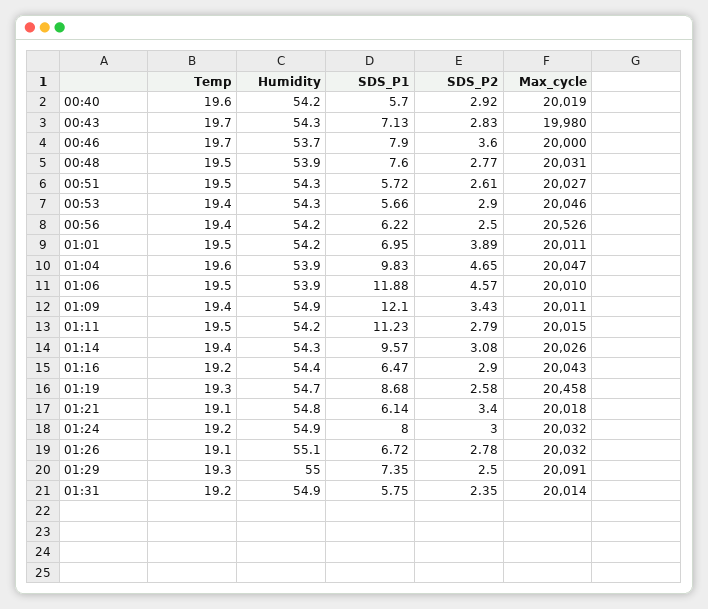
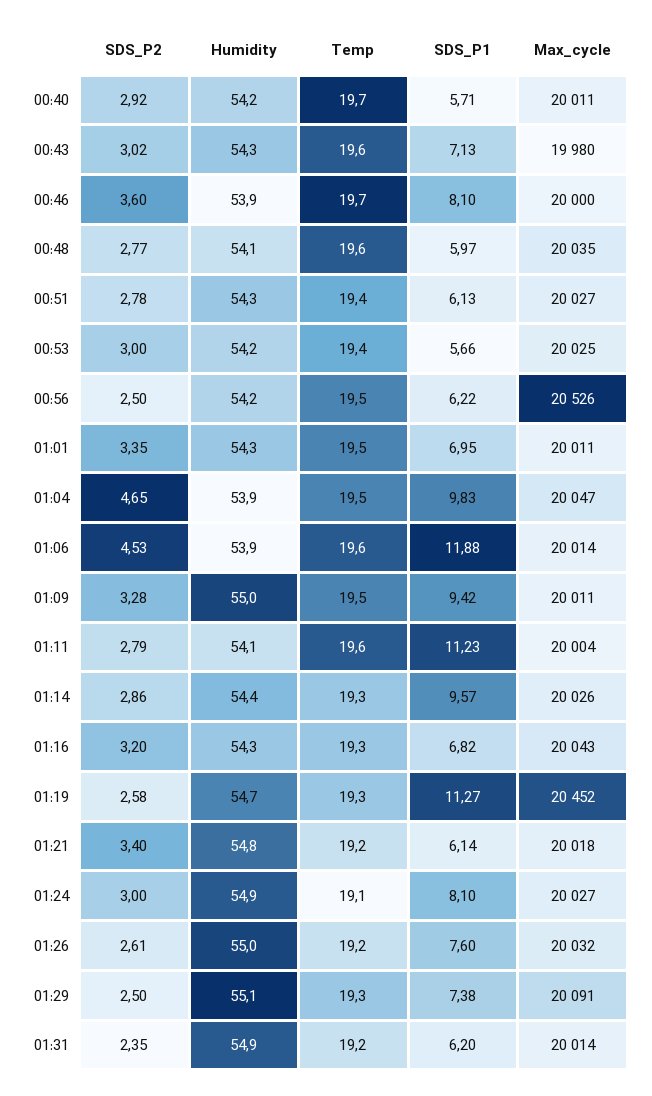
  {
    "Temp": {
-     "00:40": 19.6,
+     "00:40": 19.7,
-     "00:43": 19.7,
+     "00:43": 19.6,
      "00:46": 19.7,
-     "00:48": 19.5,
+     "00:48": 19.6,
-     "00:51": 19.5,
+     "00:51": 19.4,
      "00:53": 19.4,
-     "00:56": 19.4,
+     "00:56": 19.5,
      "01:01": 19.5,
-     "01:04": 19.6,
+     "01:04": 19.5,
-     "01:06": 19.5,
+     "01:06": 19.6,
-     "01:09": 19.4,
+     "01:09": 19.5,
-     "01:11": 19.5,
+     "01:11": 19.6,
-     "01:14": 19.4,
+     "01:14": 19.3,
-     "01:16": 19.2,
+     "01:16": 19.3,
      "01:19": 19.3,
-     "01:21": 19.1,
+     "01:21": 19.2,
-     "01:24": 19.2,
+     "01:24": 19.1,
-     "01:26": 19.1,
+     "01:26": 19.2,
      "01:29": 19.3,
      "01:31": 19.2
    },
    "Humidity": {
      "00:40": 54.2,
      "00:43": 54.3,
-     "00:46": 53.7,
+     "00:46": 53.9,
-     "00:48": 53.9,
+     "00:48": 54.1,
      "00:51": 54.3,
-     "00:53": 54.3,
+     "00:53": 54.2,
      "00:56": 54.2,
-     "01:01": 54.2,
+     "01:01": 54.3,
      "01:04": 53.9,
      "01:06": 53.9,
-     "01:09": 54.9,
+     "01:09": 55,
-     "01:11": 54.2,
+     "01:11": 54.1,
-     "01:14": 54.3,
+     "01:14": 54.4,
-     "01:16": 54.4,
+     "01:16": 54.3,
      "01:19": 54.7,
      "01:21": 54.8,
      "01:24": 54.9,
-     "01:26": 55.1,
+     "01:26": 55,
-     "01:29": 55,
+     "01:29": 55.1,
      "01:31": 54.9
    },
    "SDS_P1": {
-     "00:40": 5.7,
+     "00:40": 5.71,
      "00:43": 7.13,
-     "00:46": 7.9,
+     "00:46": 8.1,
-     "00:48": 7.6,
+     "00:48": 5.97,
-     "00:51": 5.72,
+     "00:51": 6.13,
      "00:53": 5.66,
      "00:56": 6.22,
      "01:01": 6.95,
      "01:04": 9.83,
      "01:06": 11.88,
-     "01:09": 12.1,
+     "01:09": 9.42,
      "01:11": 11.23,
      "01:14": 9.57,
-     "01:16": 6.47,
+     "01:16": 6.82,
-     "01:19": 8.68,
+     "01:19": 11.27,
      "01:21": 6.14,
-     "01:24": 8,
+     "01:24": 8.1,
-     "01:26": 6.72,
+     "01:26": 7.6,
-     "01:29": 7.35,
+     "01:29": 7.38,
-     "01:31": 5.75
+     "01:31": 6.2
    },
    "SDS_P2": {
      "00:40": 2.92,
-     "00:43": 2.83,
+     "00:43": 3.02,
      "00:46": 3.6,
      "00:48": 2.77,
-     "00:51": 2.61,
+     "00:51": 2.78,
-     "00:53": 2.9,
+     "00:53": 3,
      "00:56": 2.5,
-     "01:01": 3.89,
+     "01:01": 3.35,
      "01:04": 4.65,
-     "01:06": 4.57,
+     "01:06": 4.53,
-     "01:09": 3.43,
+     "01:09": 3.28,
      "01:11": 2.79,
-     "01:14": 3.08,
+     "01:14": 2.86,
-     "01:16": 2.9,
+     "01:16": 3.2,
      "01:19": 2.58,
      "01:21": 3.4,
      "01:24": 3,
-     "01:26": 2.78,
+     "01:26": 2.61,
      "01:29": 2.5,
      "01:31": 2.35
    },
    "Max_cycle": {
-     "00:40": 20019,
+     "00:40": 20011,
      "00:43": 19980,
      "00:46": 20000,
-     "00:48": 20031,
+     "00:48": 20035,
      "00:51": 20027,
-     "00:53": 20046,
+     "00:53": 20025,
      "00:56": 20526,
      "01:01": 20011,
      "01:04": 20047,
-     "01:06": 20010,
+     "01:06": 20014,
      "01:09": 20011,
-     "01:11": 20015,
+     "01:11": 20004,
      "01:14": 20026,
      "01:16": 20043,
-     "01:19": 20458,
+     "01:19": 20452,
      "01:21": 20018,
-     "01:24": 20032,
+     "01:24": 20027,
      "01:26": 20032,
      "01:29": 20091,
      "01:31": 20014
    }
  }

